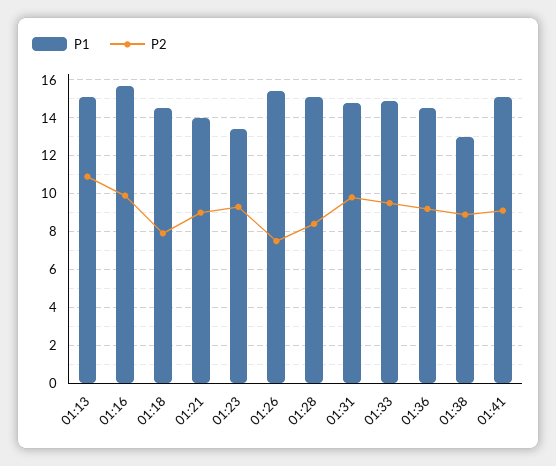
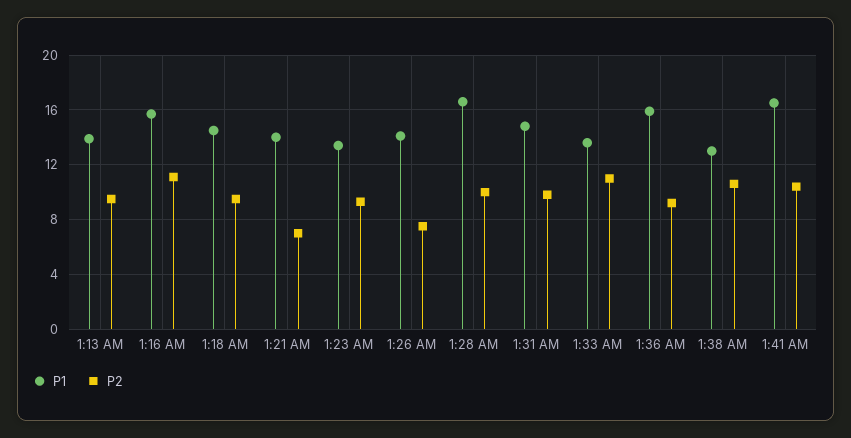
  {
    "P1": {
-     "01:13": 15,
+     "01:13": 14,
      "01:16": 15.5,
      "01:18": 14.5,
      "01:21": 14,
      "01:23": 13.5,
-     "01:26": 15.5,
+     "01:26": 14,
-     "01:28": 15,
+     "01:28": 16.5,
      "01:31": 15,
-     "01:33": 15,
+     "01:33": 13.5,
-     "01:36": 14.5,
+     "01:36": 16,
      "01:38": 13,
-     "01:41": 15
+     "01:41": 16.5
    },
    "P2": {
-     "01:13": 11,
+     "01:13": 9.5,
-     "01:16": 10,
+     "01:16": 11,
-     "01:18": 8,
+     "01:18": 9.5,
-     "01:21": 9,
+     "01:21": 7,
      "01:23": 9.5,
      "01:26": 7.5,
-     "01:28": 8.5,
+     "01:28": 10,
      "01:31": 10,
-     "01:33": 9.5,
+     "01:33": 11,
      "01:36": 9,
-     "01:38": 9,
+     "01:38": 10.5,
-     "01:41": 9
+     "01:41": 10.5
    }
  }

